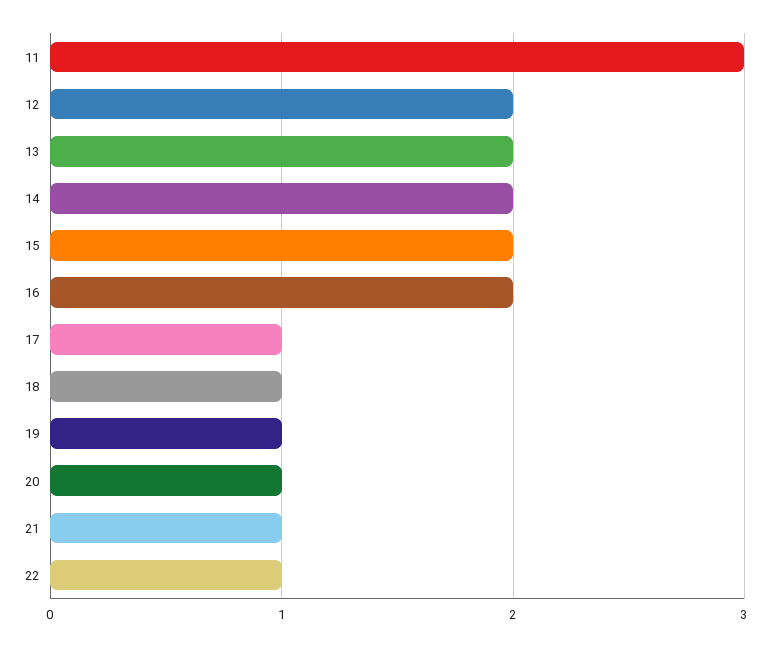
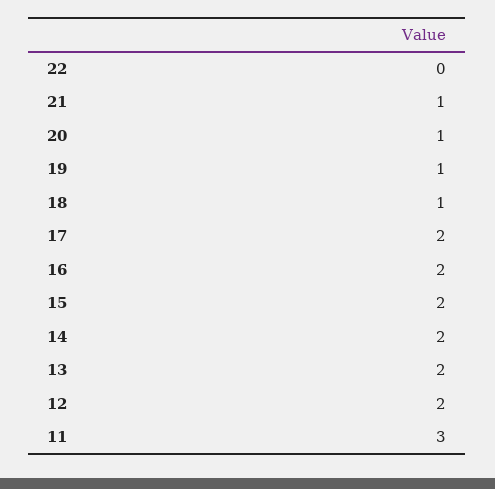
  {
    "11": 3,
    "12": 2,
    "13": 2,
    "14": 2,
    "15": 2,
    "16": 2,
-   "17": 1,
+   "17": 2,
    "18": 1,
    "19": 1,
    "20": 1,
    "21": 1,
-   "22": 1
+   "22": 0
  }

